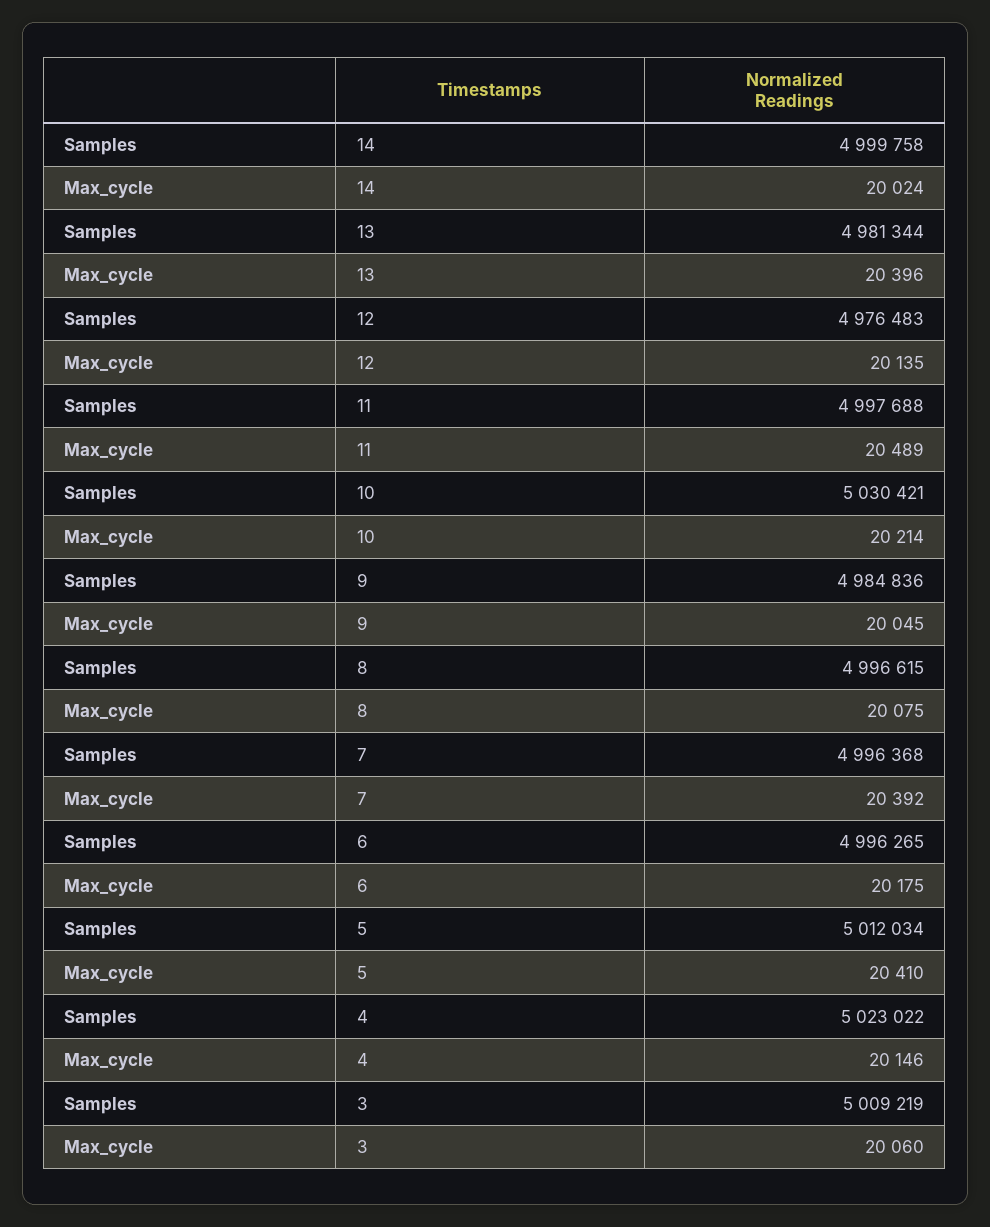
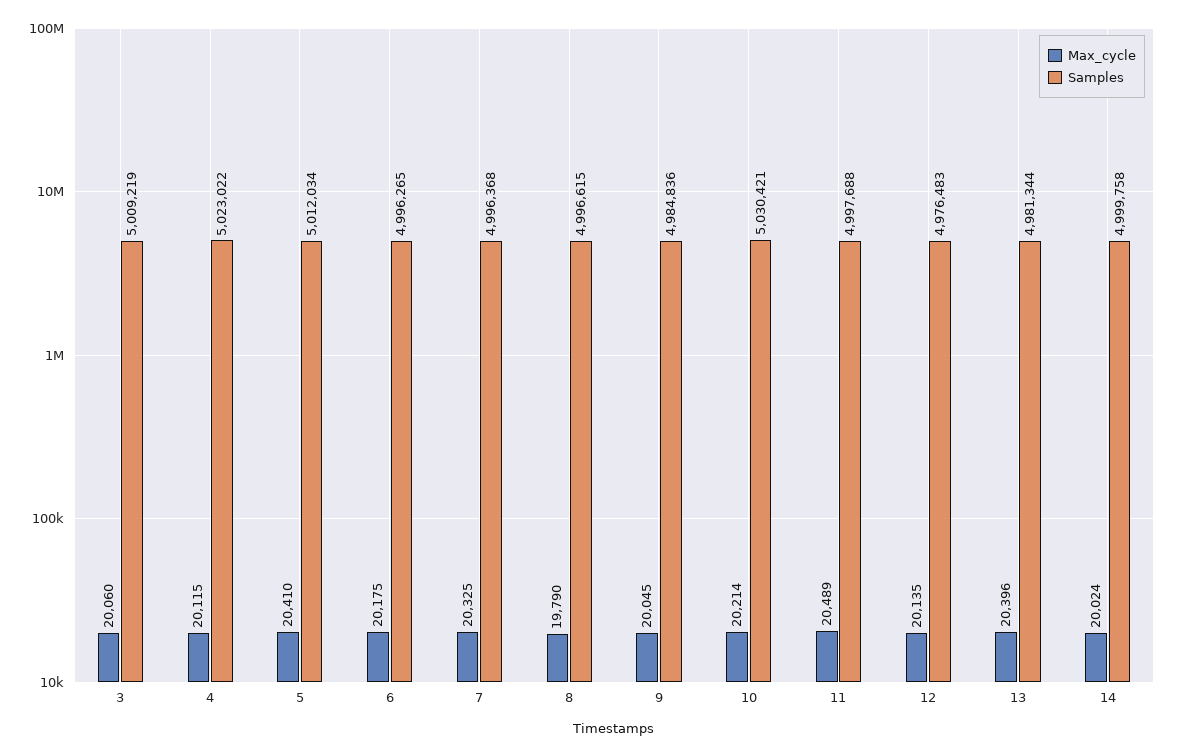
  {
    "Samples": {
      "14": 4999758,
      "13": 4981344,
      "12": 4976483,
      "11": 4997688,
      "10": 5030421,
      "9": 4984836,
      "8": 4996615,
      "7": 4996368,
      "6": 4996265,
      "5": 5012034,
      "4": 5023022,
      "3": 5009219
    },
    "Max_cycle": {
      "14": 20024,
      "13": 20396,
      "12": 20135,
      "11": 20489,
      "10": 20214,
      "9": 20045,
-     "8": 20075,
+     "8": 19790,
-     "7": 20392,
+     "7": 20325,
      "6": 20175,
      "5": 20410,
-     "4": 20146,
+     "4": 20115,
      "3": 20060
    }
  }

